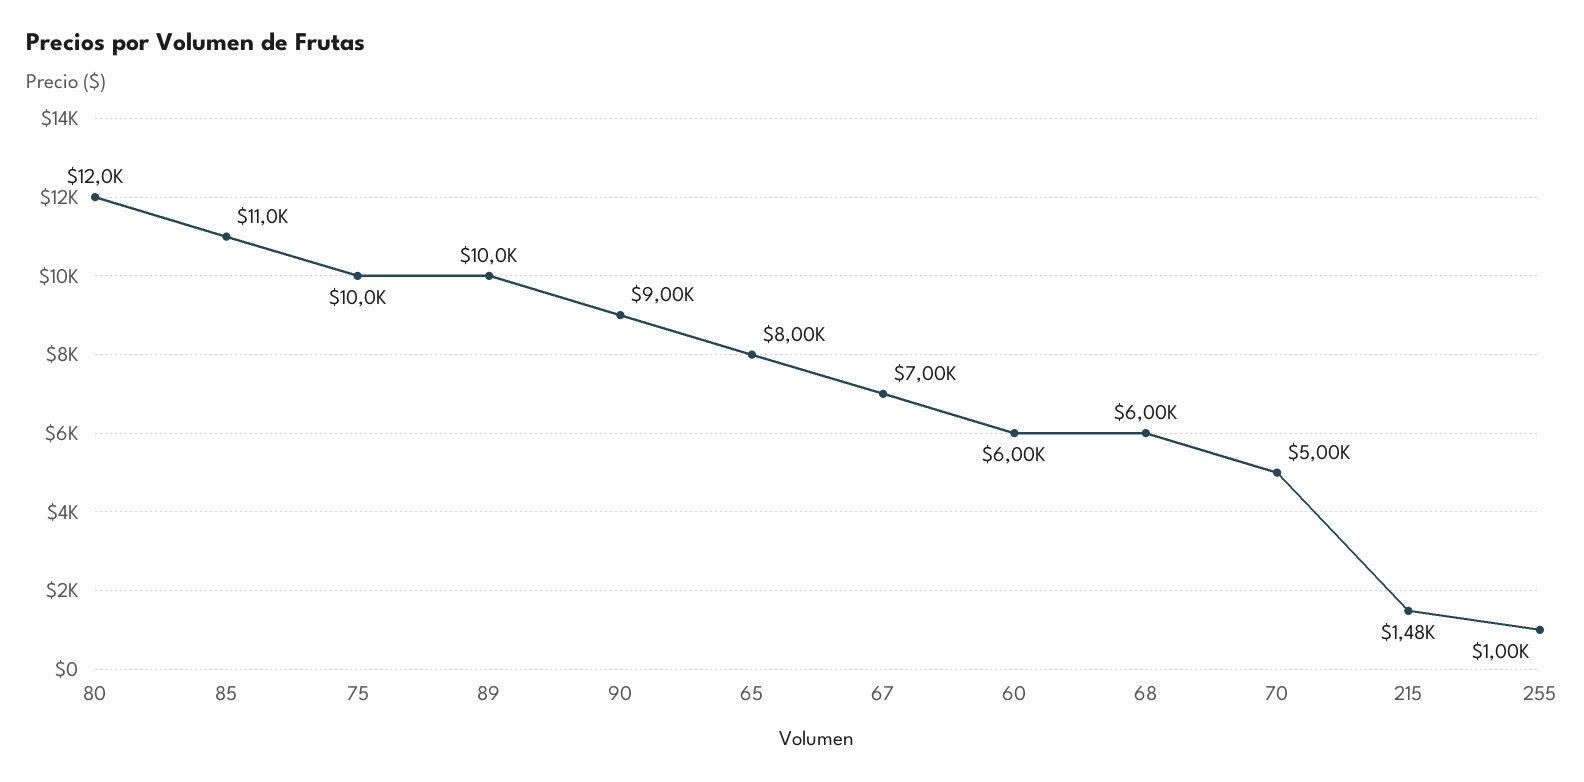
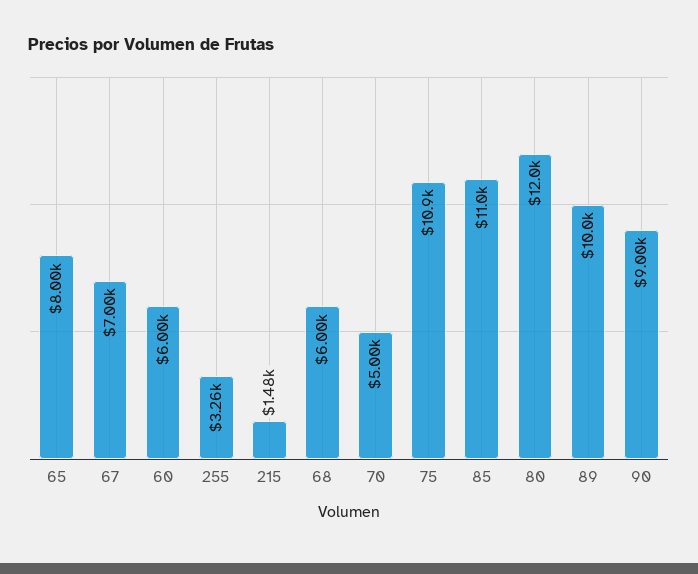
  {
    "80": 12000,
    "85": 11000,
-   "75": 10000,
+   "75": 10900,
    "89": 10000,
    "90": 9000,
    "65": 8000,
    "67": 7000,
    "60": 6000,
    "68": 6000,
    "70": 5000,
    "215": 1480,
-   "255": 1000
+   "255": 3260
  }

